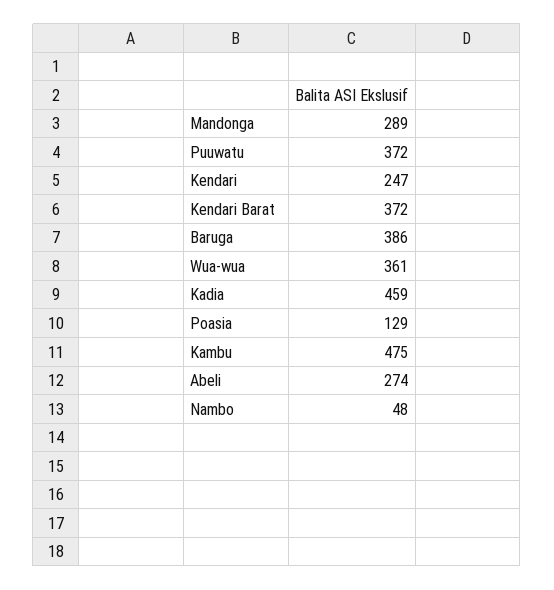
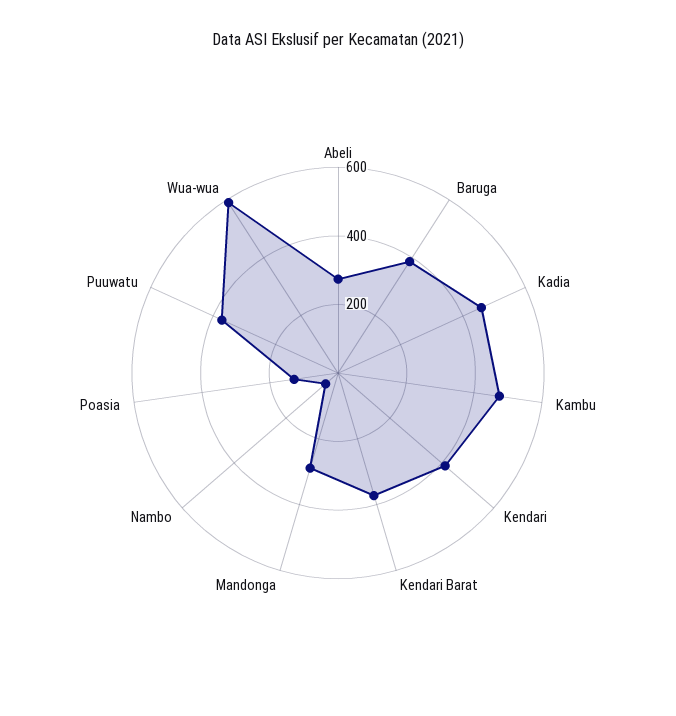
  {
    "Mandonga": 289,
    "Puuwatu": 372,
-   "Kendari": 247,
+   "Kendari": 400,
    "Kendari Barat": 372,
    "Baruga": 386,
-   "Wua-wua": 361,
+   "Wua-wua": 600,
    "Kadia": 459,
    "Poasia": 129,
    "Kambu": 475,
    "Abeli": 274,
    "Nambo": 48
  }

